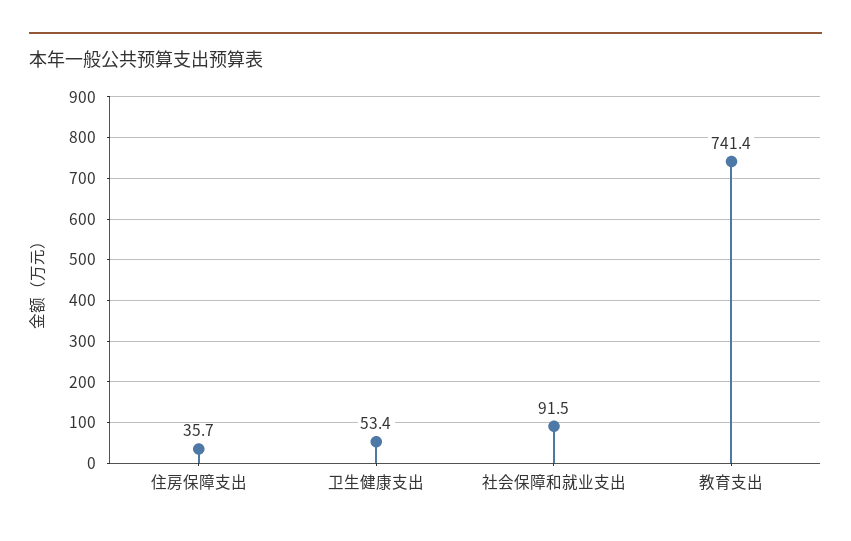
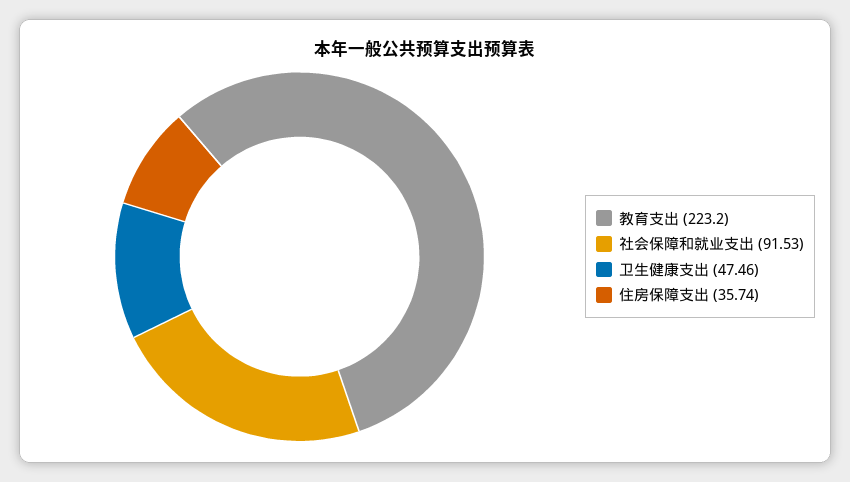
  {
    "住房保障支出": 35.74,
-   "卫生健康支出": 53.4,
+   "卫生健康支出": 47.46,
    "社会保障和就业支出": 91.53,
-   "教育支出": 741.4
+   "教育支出": 223.2
  }

